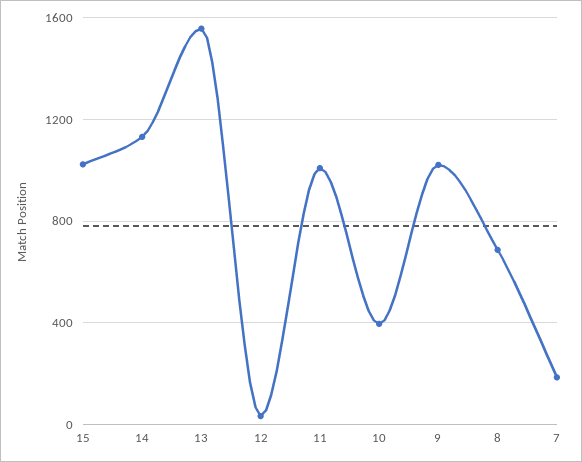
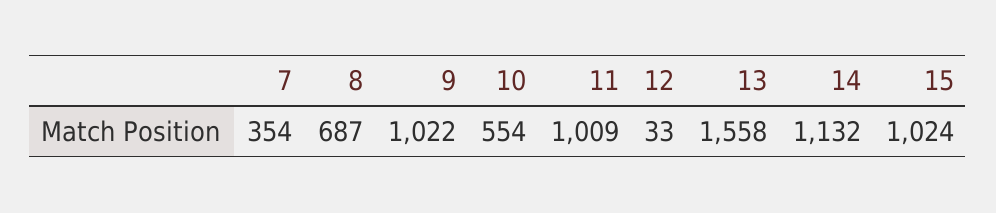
  {
    "15": 1024,
    "14": 1132,
    "13": 1558,
    "12": 33,
    "11": 1009,
-   "10": 400,
+   "10": 554,
    "9": 1022,
    "8": 687,
-   "7": 200
+   "7": 354
  }

